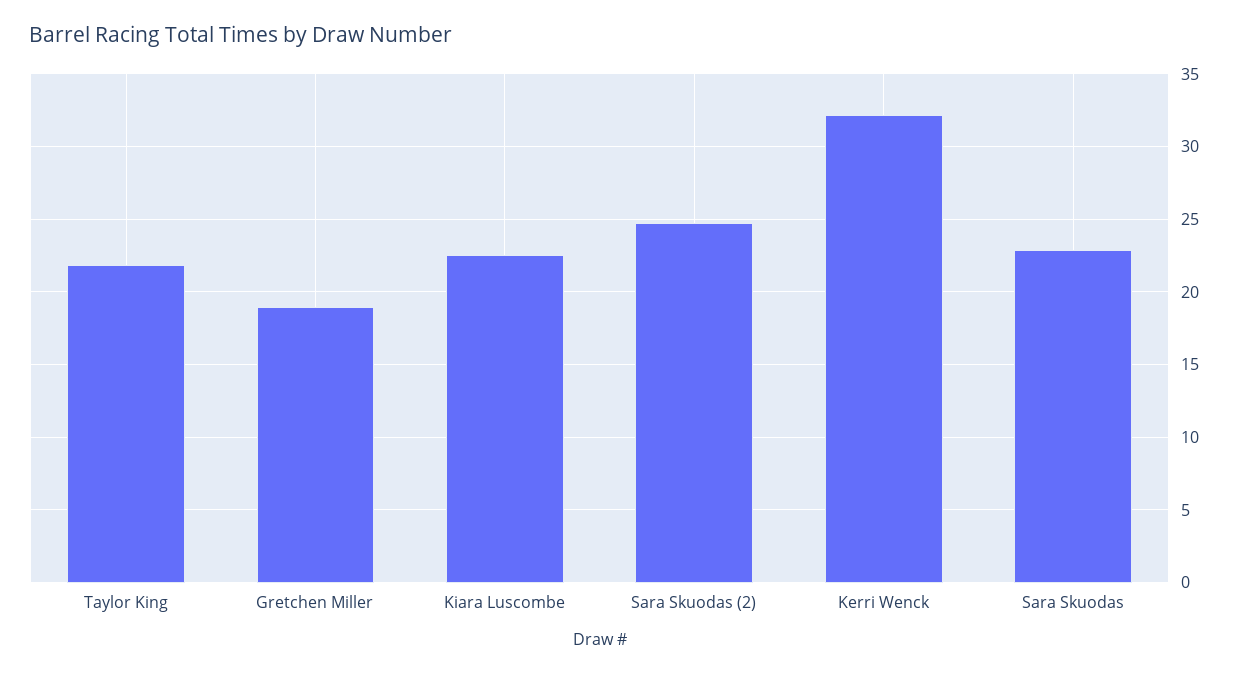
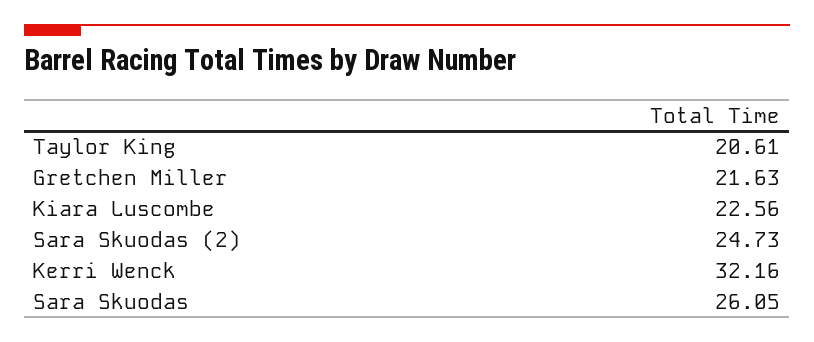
  {
-   "Taylor King": 22,
+   "Taylor King": 20.61,
-   "Gretchen Miller": 19,
+   "Gretchen Miller": 21.63,
    "Kiara Luscombe": 22.56,
    "Sara Skuodas (2)": 24.73,
    "Kerri Wenck": 32.16,
-   "Sara Skuodas": 23
+   "Sara Skuodas": 26.05
  }

